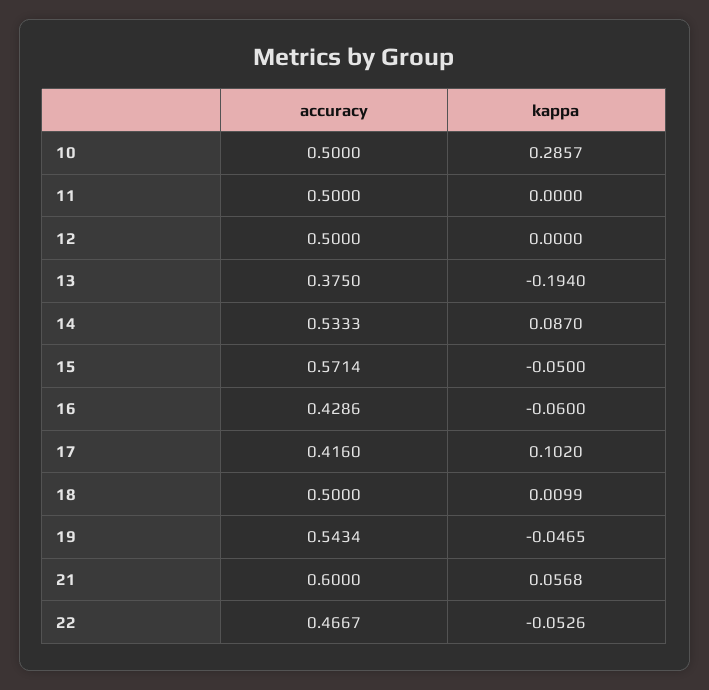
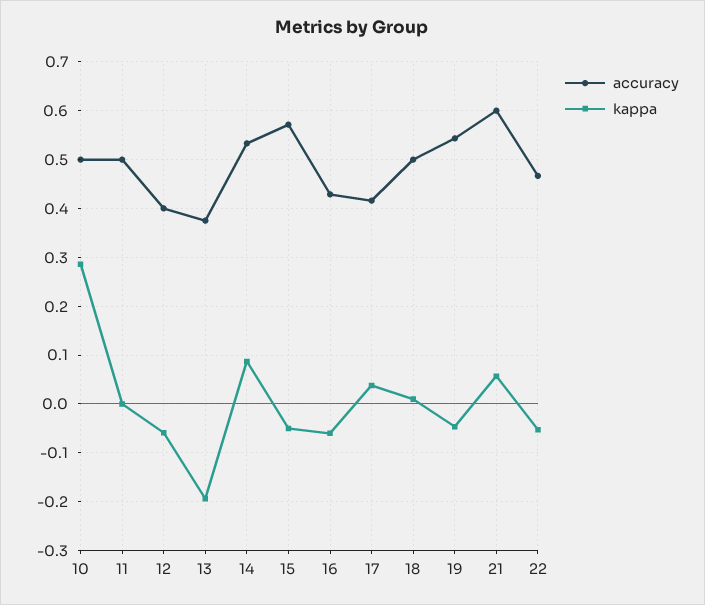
  {
    "accuracy": {
      "10": 0.5,
      "11": 0.5,
-     "12": 0.5,
+     "12": 0.4,
      "13": 0.375,
      "14": 0.5333,
      "15": 0.5714,
      "16": 0.4286,
      "17": 0.416,
      "18": 0.5,
      "19": 0.5434,
      "21": 0.6,
      "22": 0.4667
    },
    "kappa": {
      "10": 0.2857,
      "11": 0,
-     "12": 0,
+     "12": -0.06,
      "13": -0.194,
      "14": 0.087,
      "15": -0.05,
      "16": -0.06,
-     "17": 0.102,
+     "17": 0.04,
      "18": 0.0099,
      "19": -0.0465,
      "21": 0.0568,
      "22": -0.0526
    }
  }

